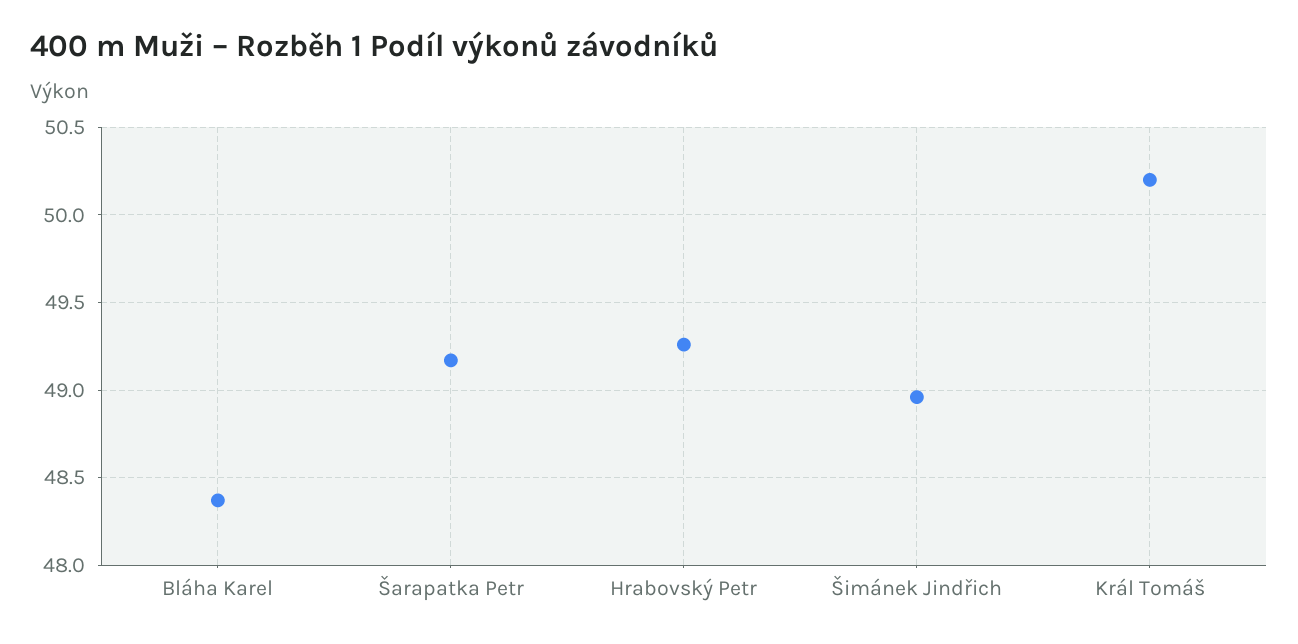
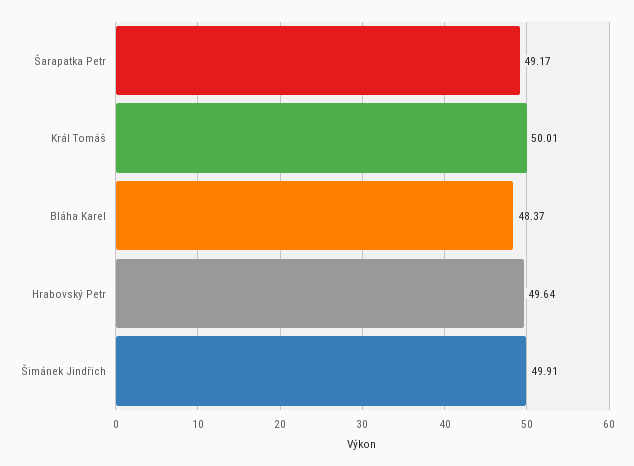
  {
    "Bláha Karel": 48.37,
    "Šarapatka Petr": 49.17,
-   "Hrabovský Petr": 49.25,
+   "Hrabovský Petr": 49.64,
-   "Šimánek Jindřich": 48.95,
+   "Šimánek Jindřich": 49.91,
-   "Král Tomáš": 50.2
+   "Král Tomáš": 50.01
  }

